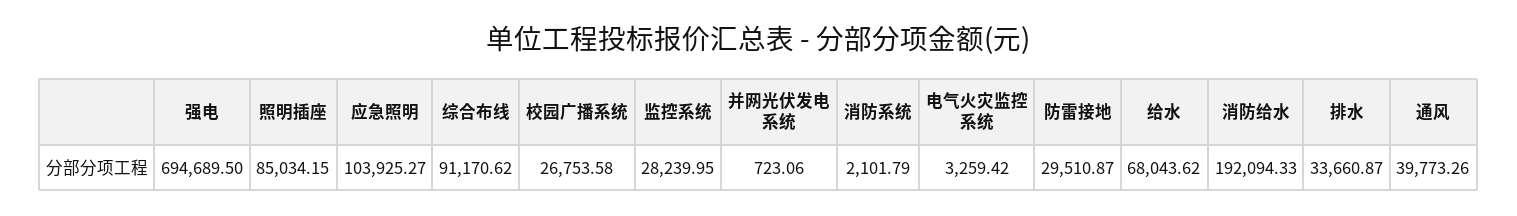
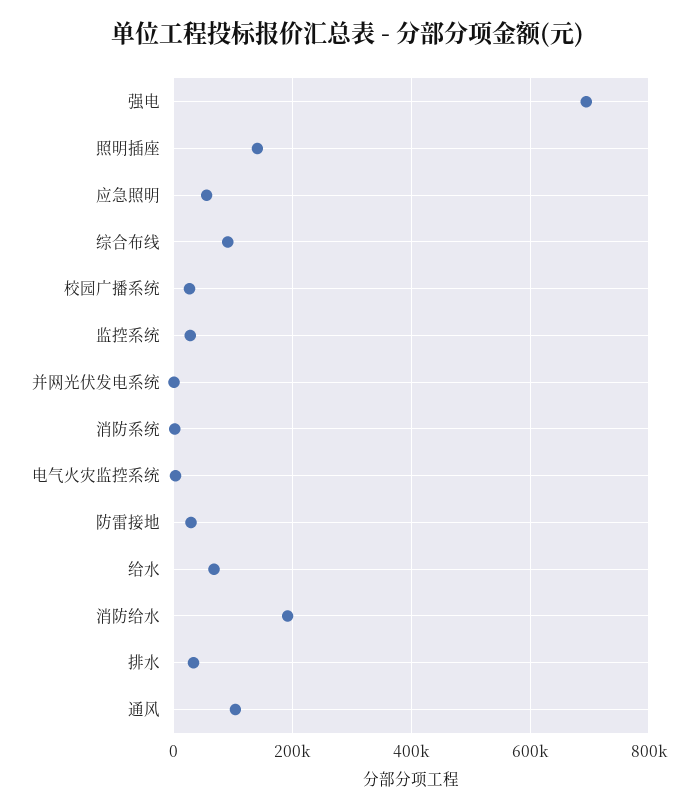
  {
    "强电": 694689.5,
-   "照明插座": 85034.15,
+   "照明插座": 140000,
-   "应急照明": 103925.27,
+   "应急照明": 60000,
    "综合布线": 91170.62,
    "校园广播系统": 26753.58,
    "监控系统": 28239.95,
    "并网光伏发电系统": 723.06,
    "消防系统": 2101.79,
    "电气火灾监控系统": 3259.42,
    "防雷接地": 29510.87,
    "给水": 68043.62,
    "消防给水": 192094.33,
    "排水": 33660.87,
-   "通风": 39773.26
+   "通风": 100000
  }

